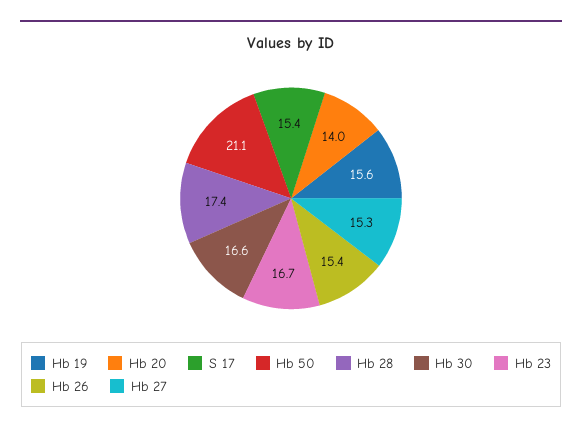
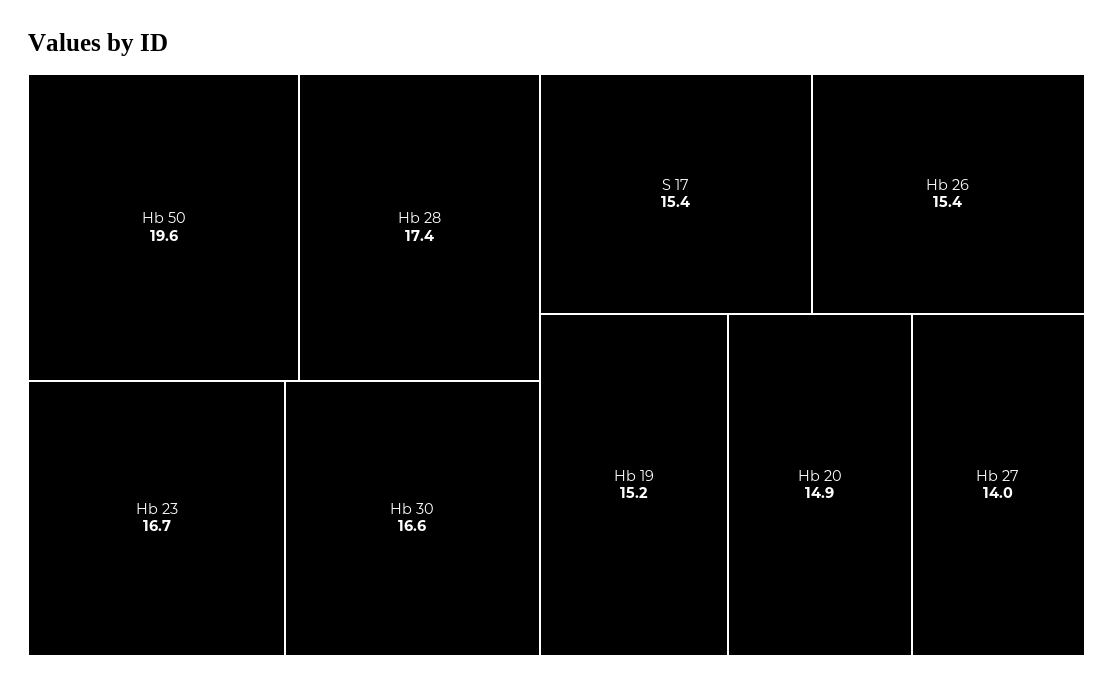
  {
-   "Hb 19": 15.6,
+   "Hb 19": 15.2,
-   "Hb 20": 14,
+   "Hb 20": 14.9,
    "S 17": 15.4,
-   "Hb 50": 21.1,
+   "Hb 50": 19.6,
    "Hb 28": 17.4,
    "Hb 30": 16.6,
    "Hb 23": 16.7,
    "Hb 26": 15.4,
-   "Hb 27": 15.3
+   "Hb 27": 14
  }

